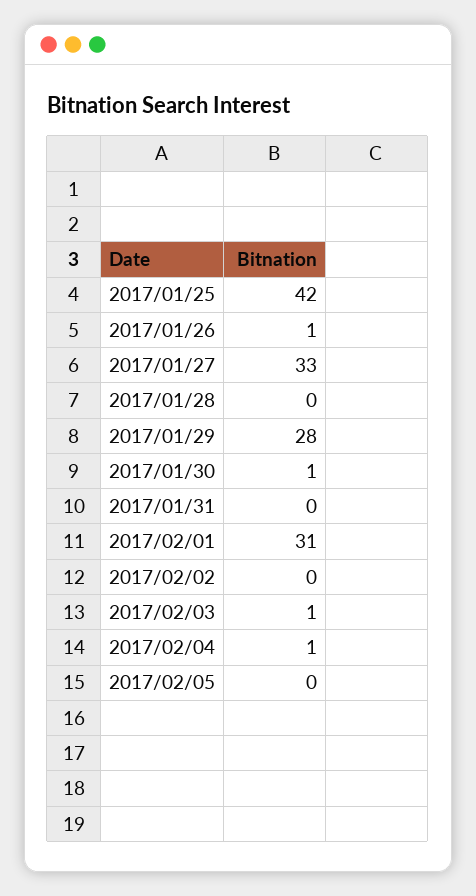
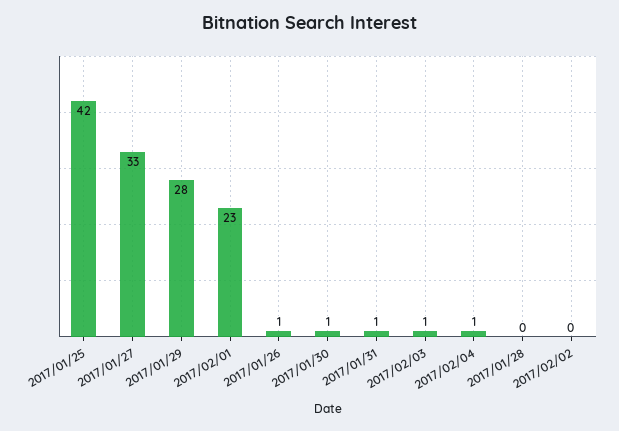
  {
    "2017/01/25": 42,
    "2017/01/26": 1,
    "2017/01/27": 33,
    "2017/01/28": 0,
    "2017/01/29": 28,
    "2017/01/30": 1,
-   "2017/01/31": 0,
+   "2017/01/31": 1,
-   "2017/02/01": 31,
+   "2017/02/01": 23,
    "2017/02/02": 0,
    "2017/02/03": 1,
-   "2017/02/04": 1,
+   "2017/02/04": 1
-   "2017/02/05": 0
  }

